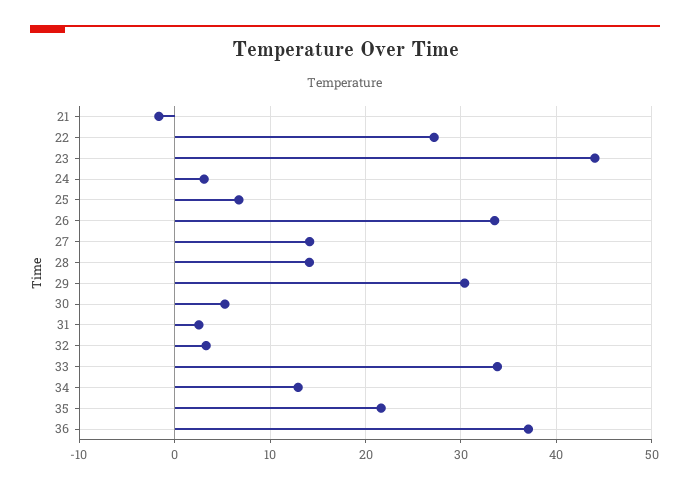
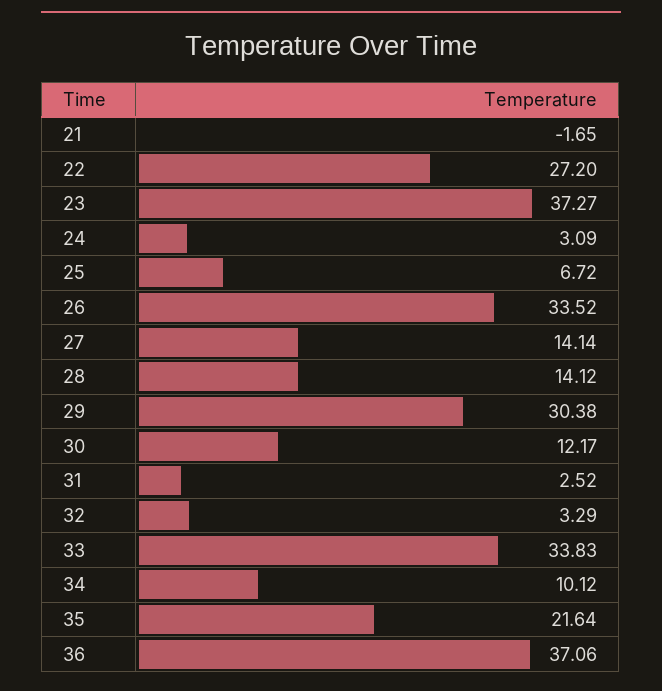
  {
    "21": -1.65,
    "22": 27.2,
-   "23": 44,
+   "23": 37.27,
    "24": 3.09,
    "25": 6.72,
    "26": 33.52,
    "27": 14.14,
    "28": 14.12,
    "29": 30.38,
-   "30": 5,
+   "30": 12.17,
    "31": 2.52,
    "32": 3.29,
    "33": 33.83,
-   "34": 13,
+   "34": 10.12,
    "35": 21.64,
    "36": 37.06
  }

